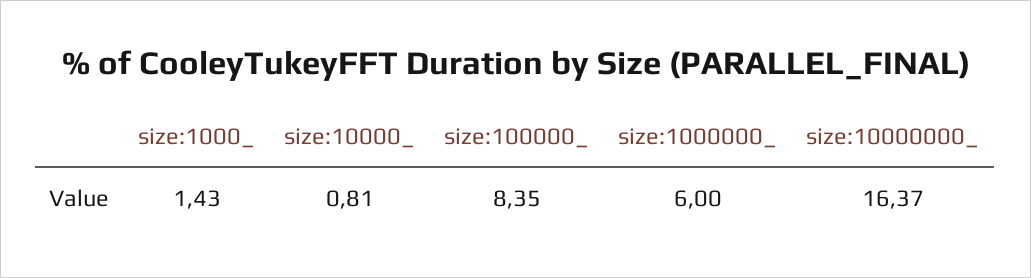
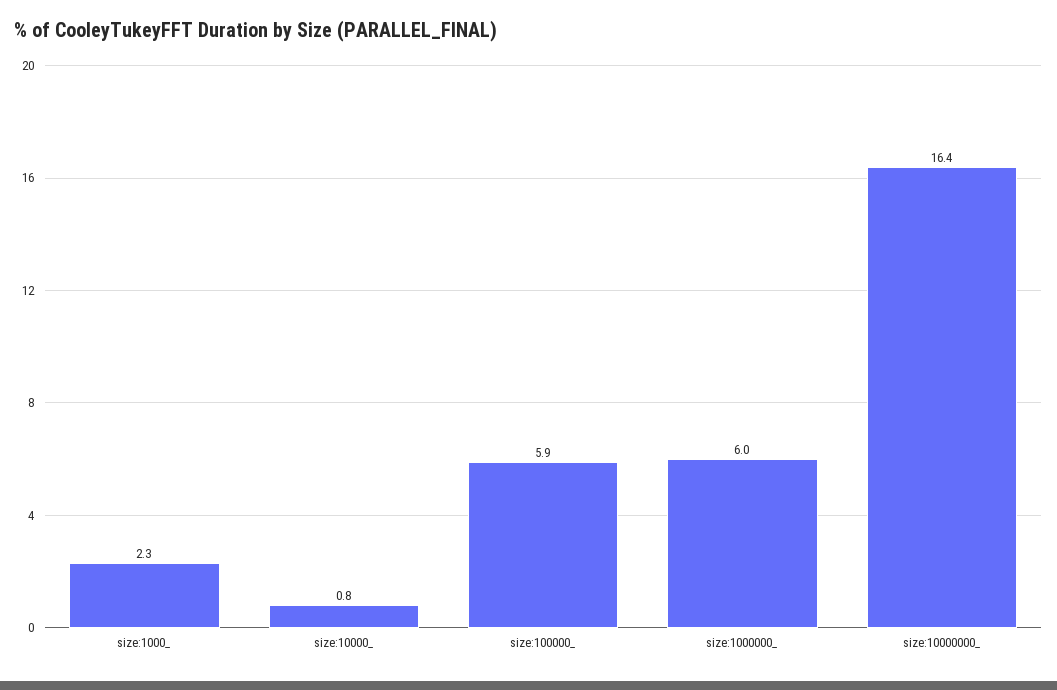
  {
-   "size:1000_": 1.43,
+   "size:1000_": 2.3,
    "size:10000_": 0.81,
-   "size:100000_": 8.35,
+   "size:100000_": 5.9,
    "size:1000000_": 6,
    "size:10000000_": 16.37
  }

